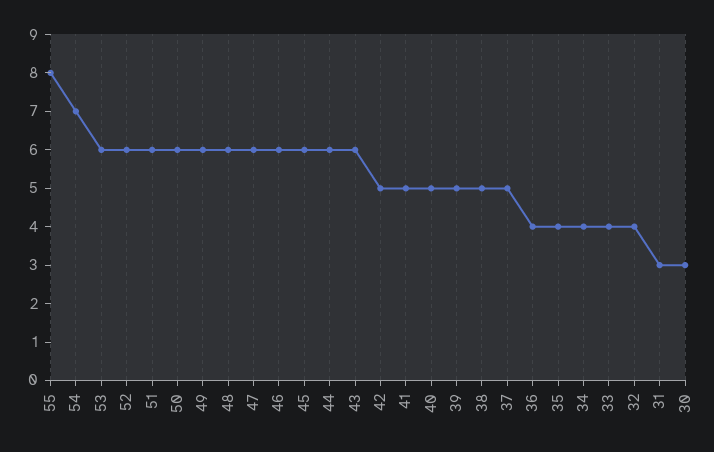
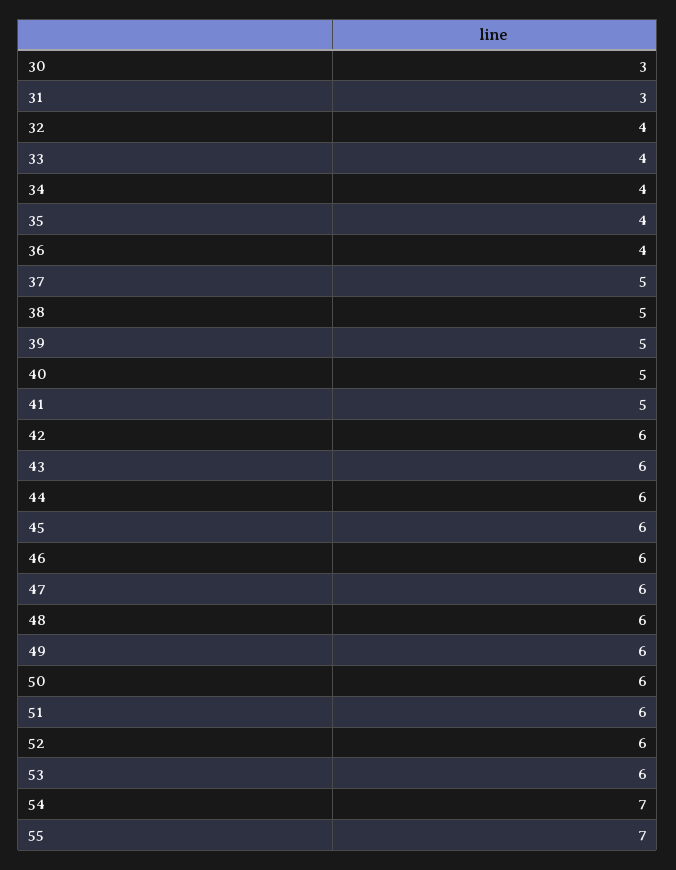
  {
-   "55": 8,
+   "55": 7,
    "54": 7,
    "53": 6,
    "52": 6,
    "51": 6,
    "50": 6,
    "49": 6,
    "48": 6,
    "47": 6,
    "46": 6,
    "45": 6,
    "44": 6,
    "43": 6,
-   "42": 5,
+   "42": 6,
    "41": 5,
    "40": 5,
    "39": 5,
    "38": 5,
    "37": 5,
    "36": 4,
    "35": 4,
    "34": 4,
    "33": 4,
    "32": 4,
    "31": 3,
    "30": 3
  }

